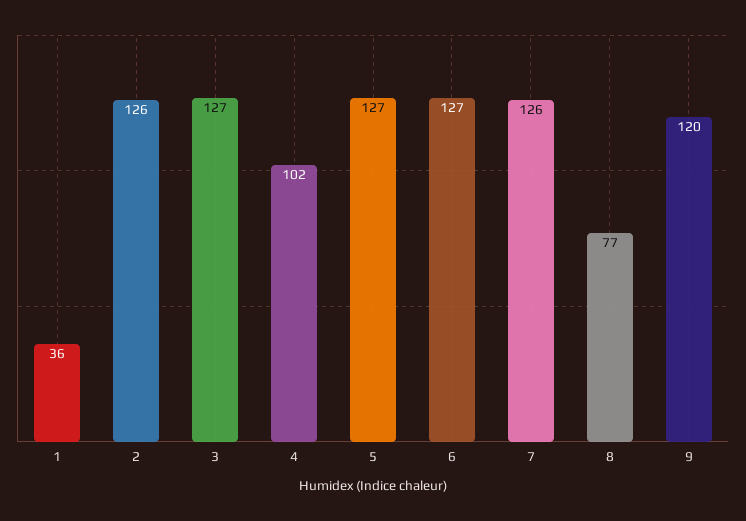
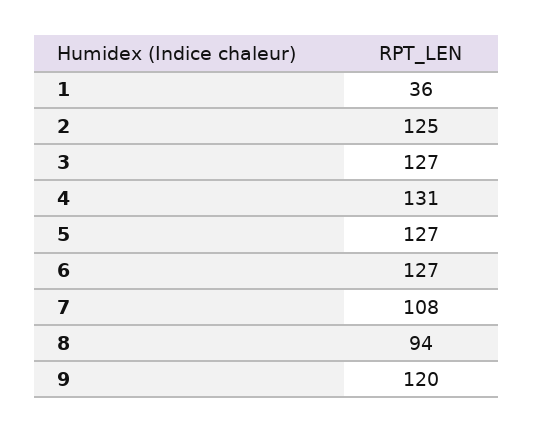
  {
    "1": 36,
-   "2": 126,
+   "2": 125,
    "3": 127,
-   "4": 102,
+   "4": 131,
    "5": 127,
    "6": 127,
-   "7": 126,
+   "7": 108,
-   "8": 77,
+   "8": 94,
    "9": 120
  }

